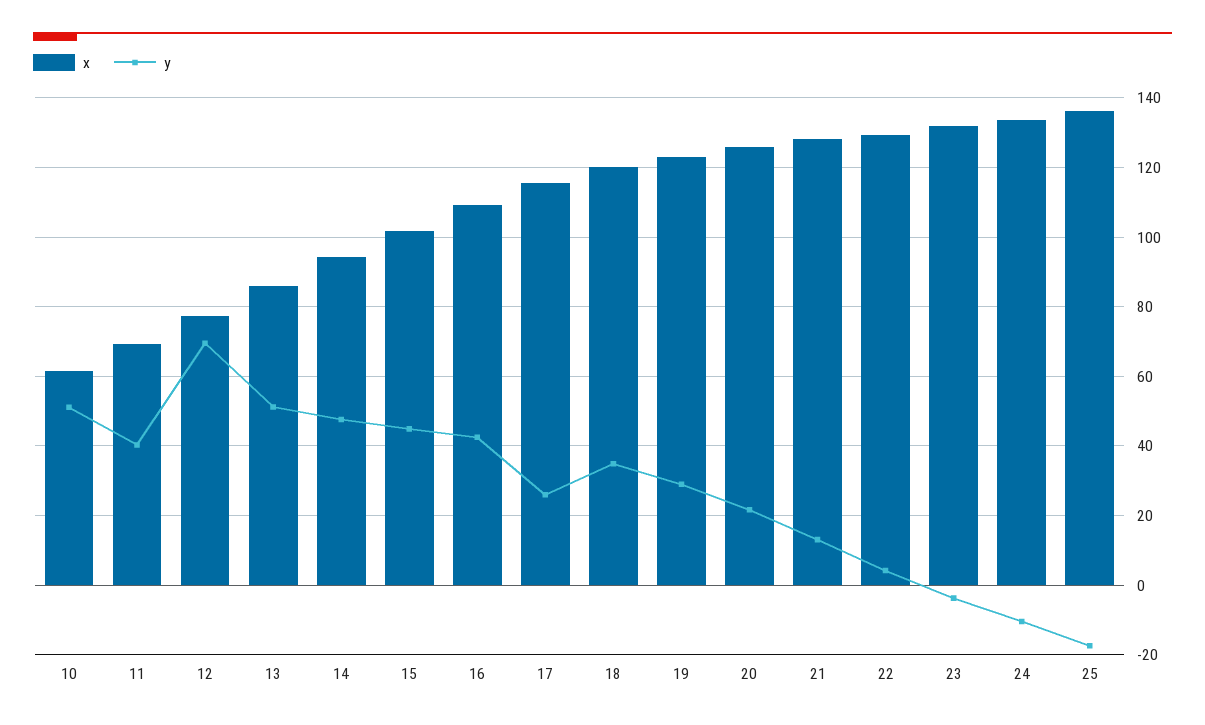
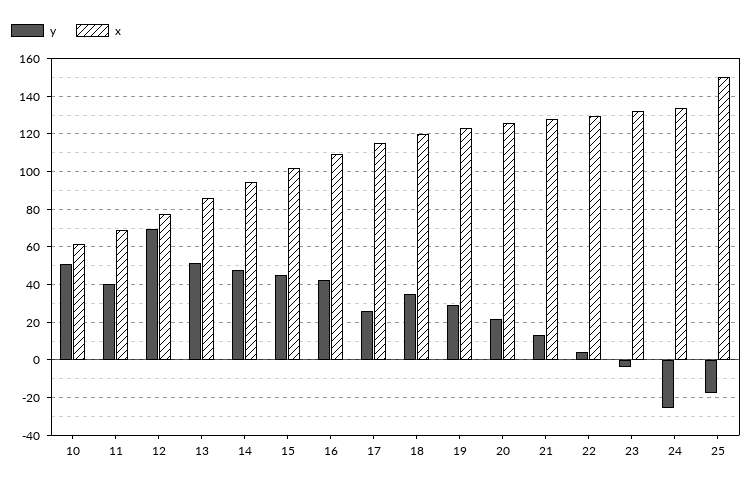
  {
    "x": {
      "10": 62,
      "11": 70,
      "12": 78,
      "13": 86,
      "14": 94,
      "15": 102,
      "16": 110,
      "17": 116,
      "18": 120,
      "19": 124,
      "20": 126,
      "21": 128,
      "22": 130,
      "23": 132,
      "24": 134,
-     "25": 136
+     "25": 150
    },
    "y": {
      "10": 52,
      "11": 40,
      "12": 70,
      "13": 52,
      "14": 48,
      "15": 44,
      "16": 42,
      "17": 26,
      "18": 34,
      "19": 30,
      "20": 22,
      "21": 14,
      "22": 4,
      "23": -4,
-     "24": -10,
+     "24": -25,
      "25": -18
    }
  }

